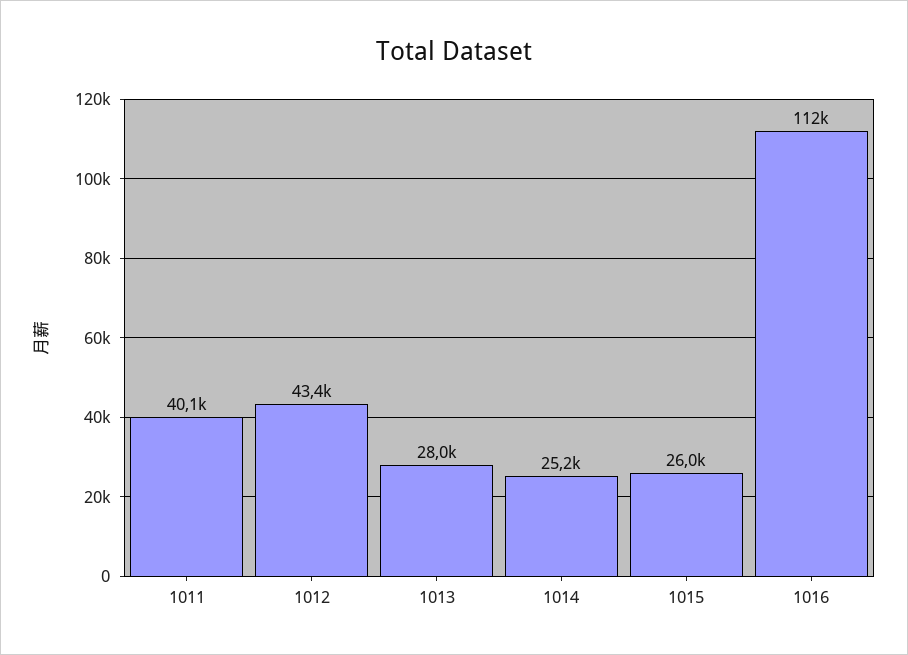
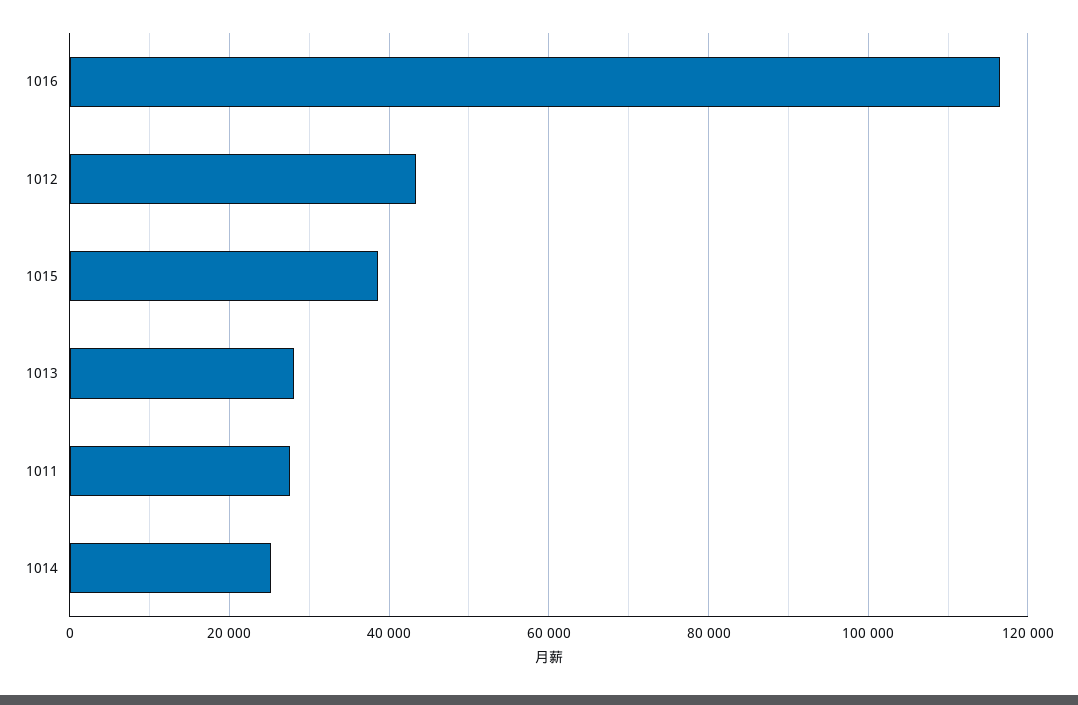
  {
-   "1011": 40100,
+   "1011": 28000,
    "1012": 43400,
    "1013": 28000,
    "1014": 25200,
-   "1015": 26000,
+   "1015": 38000,
-   "1016": 112000
+   "1016": 116000
  }

